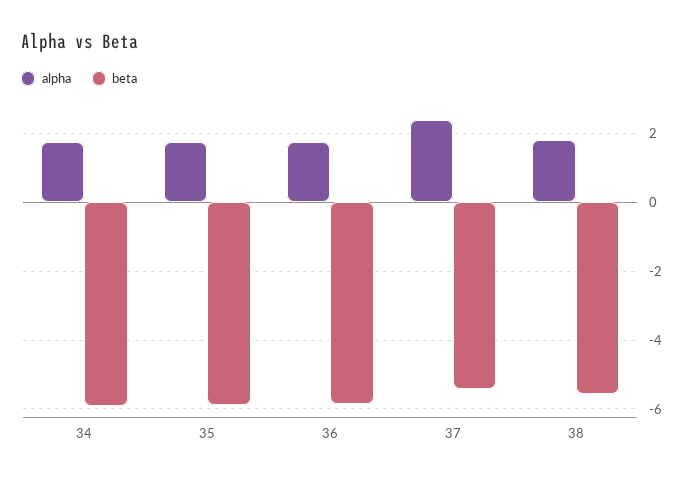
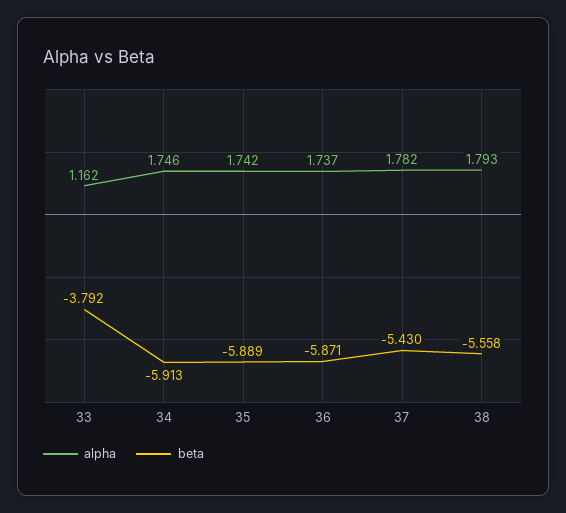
  {
    "alpha": {
      "34": 1.746,
      "35": 1.742,
      "36": 1.737,
-     "37": 2.4,
+     "37": 1.782,
-     "38": 1.793
+     "38": 1.793,
+     "33": 1.162
    },
    "beta": {
      "34": -5.913,
      "35": -5.889,
      "36": -5.871,
      "37": -5.43,
-     "38": -5.558
+     "38": -5.558,
+     "33": -3.792
    }
  }

